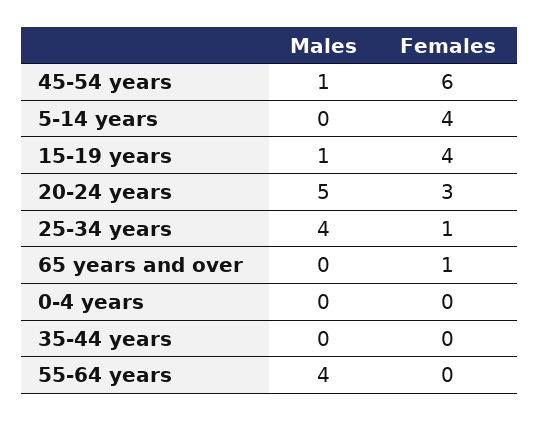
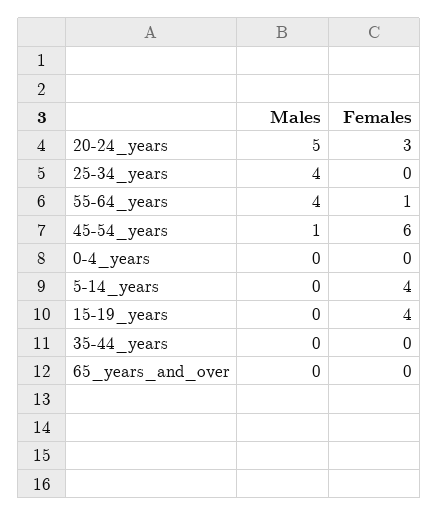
  {
    "Males": {
      "45-54 years": 1,
      "5-14 years": 0,
-     "15-19 years": 1,
+     "15-19 years": 0,
      "20-24 years": 5,
      "25-34 years": 4,
      "65 years and over": 0,
      "0-4 years": 0,
      "35-44 years": 0,
      "55-64 years": 4
    },
    "Females": {
      "45-54 years": 6,
      "5-14 years": 4,
      "15-19 years": 4,
      "20-24 years": 3,
-     "25-34 years": 1,
+     "25-34 years": 0,
-     "65 years and over": 1,
+     "65 years and over": 0,
      "0-4 years": 0,
      "35-44 years": 0,
-     "55-64 years": 0
+     "55-64 years": 1
    }
  }

